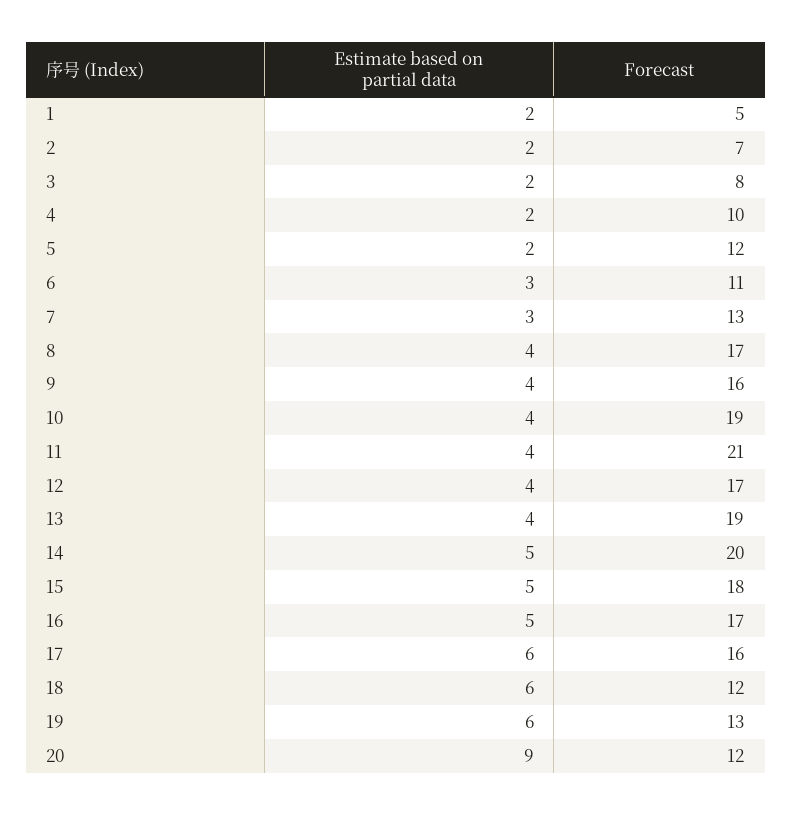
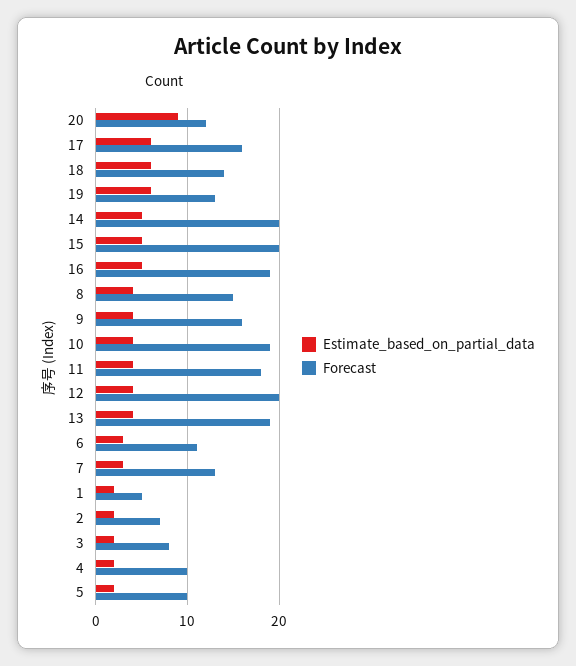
  {
    "Estimate based on partial data": {
      "1": 2,
      "2": 2,
      "3": 2,
      "4": 2,
      "5": 2,
      "6": 3,
      "7": 3,
      "8": 4,
      "9": 4,
      "10": 4,
      "11": 4,
      "12": 4,
      "13": 4,
      "14": 5,
      "15": 5,
      "16": 5,
      "17": 6,
      "18": 6,
      "19": 6,
      "20": 9
    },
    "Forecast": {
      "1": 5,
      "2": 7,
      "3": 8,
      "4": 10,
-     "5": 12,
+     "5": 10,
      "6": 11,
      "7": 13,
-     "8": 17,
+     "8": 15,
      "9": 16,
      "10": 19,
-     "11": 21,
+     "11": 18,
-     "12": 17,
+     "12": 20,
      "13": 19,
      "14": 20,
-     "15": 18,
+     "15": 20,
-     "16": 17,
+     "16": 19,
      "17": 16,
-     "18": 12,
+     "18": 14,
      "19": 13,
      "20": 12
    }
  }

